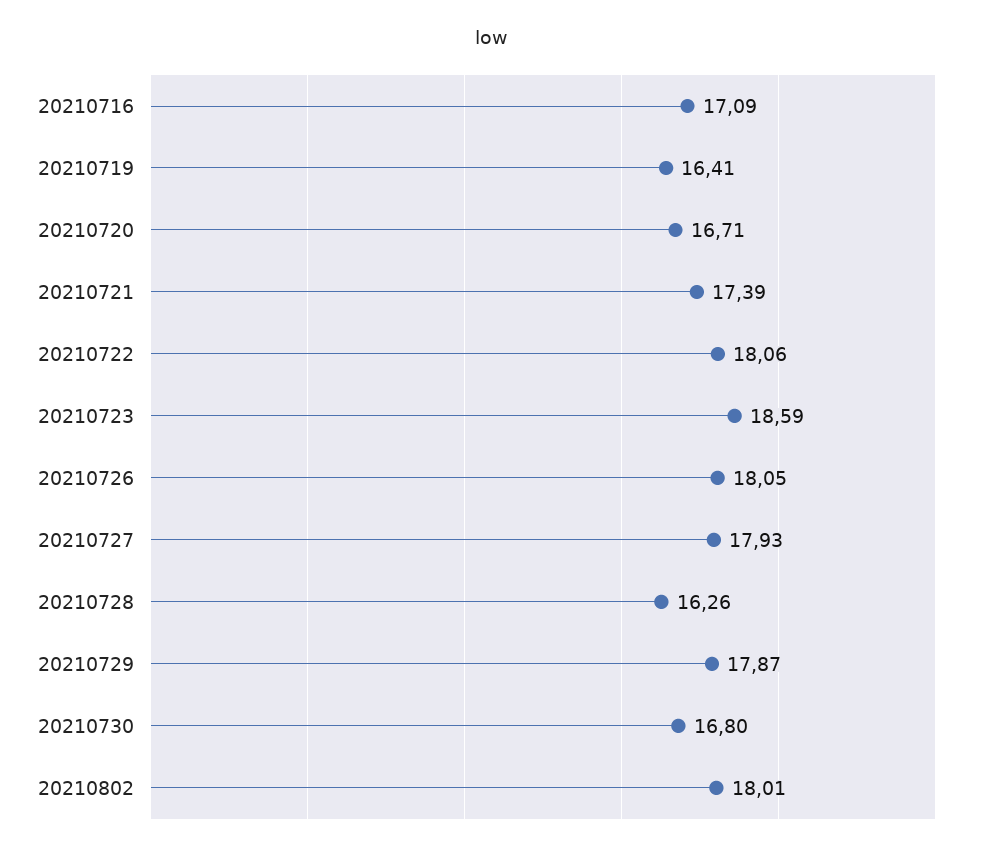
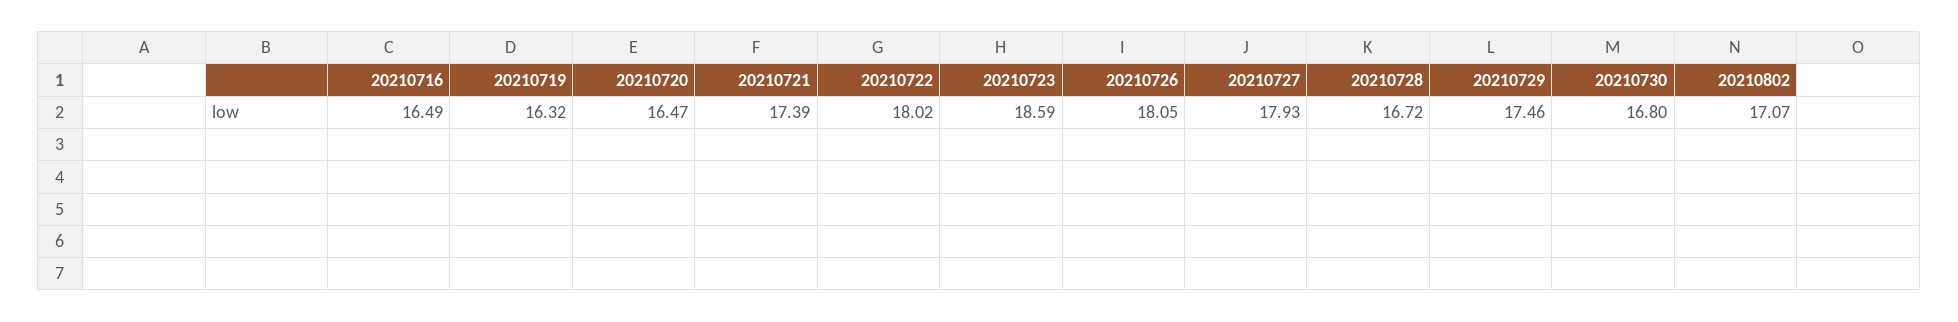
  {
-   "20210716": 17.09,
+   "20210716": 16.49,
-   "20210719": 16.41,
+   "20210719": 16.32,
-   "20210720": 16.71,
+   "20210720": 16.47,
    "20210721": 17.39,
-   "20210722": 18.06,
+   "20210722": 18.02,
    "20210723": 18.59,
    "20210726": 18.05,
    "20210727": 17.93,
-   "20210728": 16.26,
+   "20210728": 16.72,
-   "20210729": 17.87,
+   "20210729": 17.46,
    "20210730": 16.8,
-   "20210802": 18.01
+   "20210802": 17.07
  }

